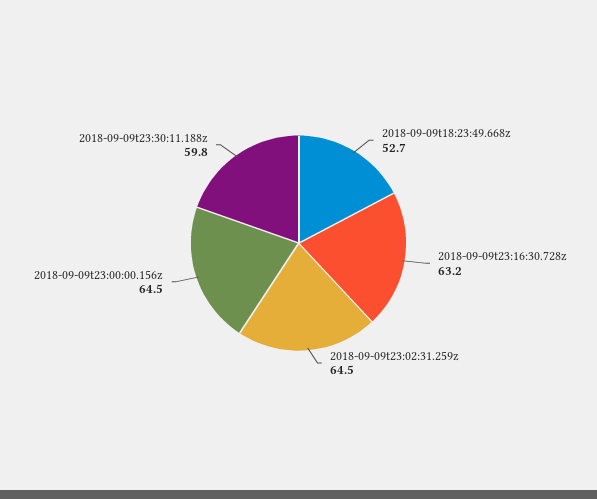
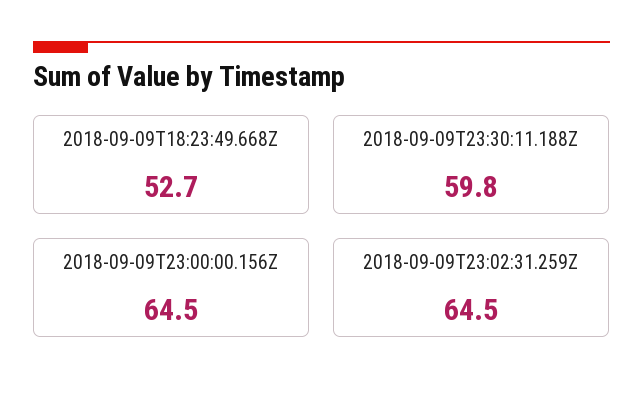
  {
    "2018-09-09t18:23:49.668z": 52.7,
-   "2018-09-09t23:16:30.728z": 63.2,
    "2018-09-09t23:02:31.259z": 64.5,
    "2018-09-09t23:00:00.156z": 64.5,
    "2018-09-09t23:30:11.188z": 59.8
  }

